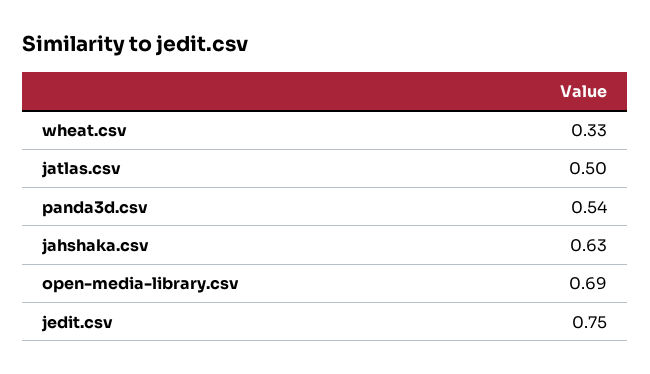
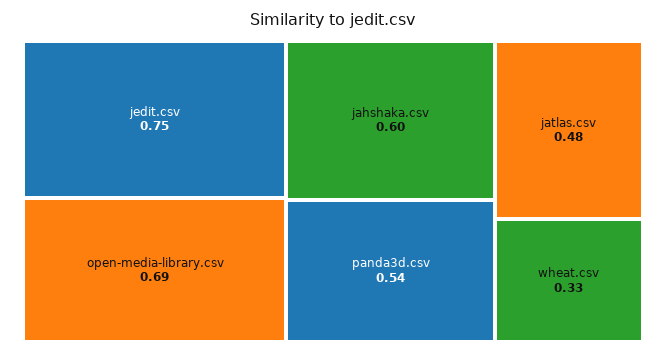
  {
    "wheat.csv": 0.33,
-   "jatlas.csv": 0.5,
+   "jatlas.csv": 0.48,
    "panda3d.csv": 0.54,
-   "jahshaka.csv": 0.63,
+   "jahshaka.csv": 0.6,
    "open-media-library.csv": 0.69,
    "jedit.csv": 0.75
  }

